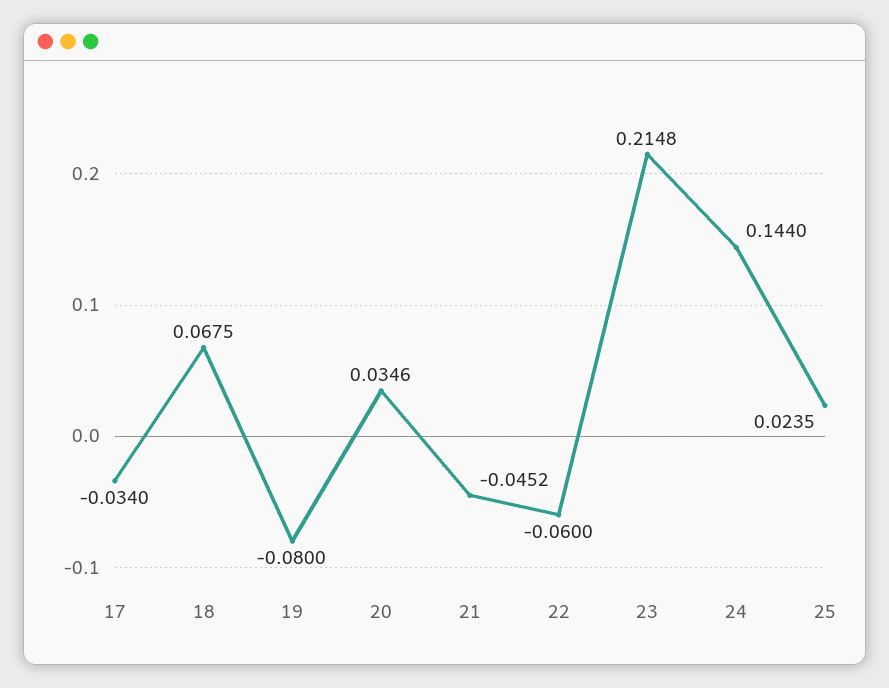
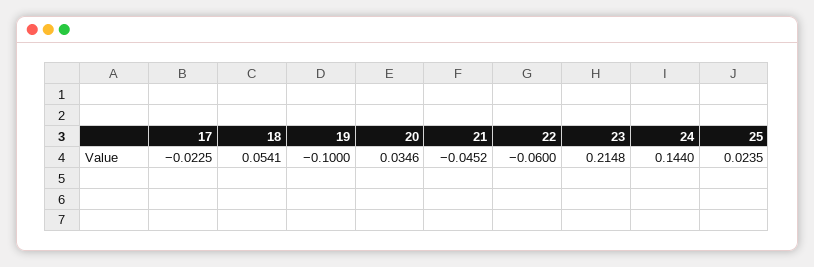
  {
-   "17": -0.034,
+   "17": -0.0225,
-   "18": 0.0675,
+   "18": 0.0541,
-   "19": -0.08,
+   "19": -0.1,
    "20": 0.0346,
    "21": -0.0452,
    "22": -0.06,
    "23": 0.2148,
    "24": 0.144,
    "25": 0.0235
  }

